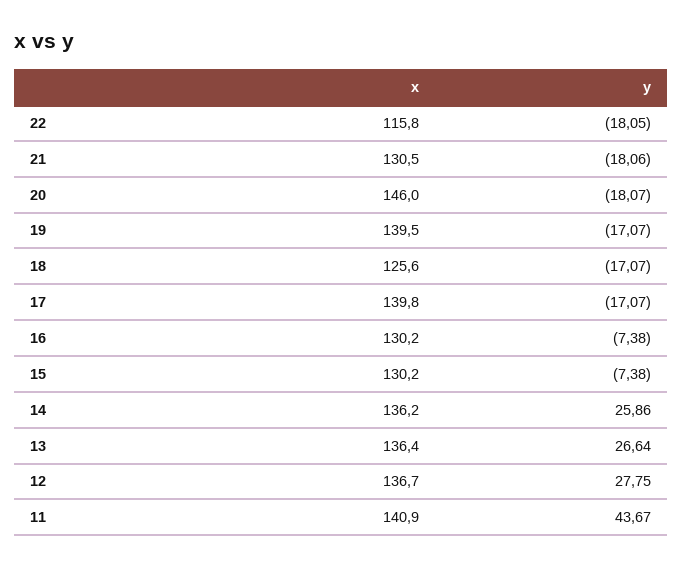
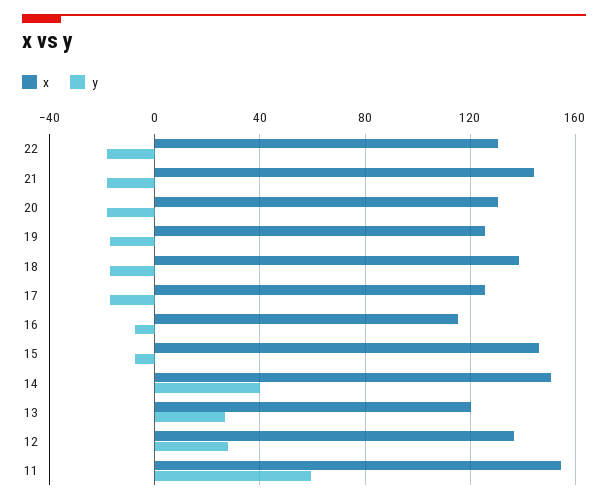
  {
    "x": {
-     "22": 115.8,
+     "22": 130,
-     "21": 130.5,
+     "21": 145,
-     "20": 146,
+     "20": 130,
-     "19": 139.5,
+     "19": 125,
-     "18": 125.6,
+     "18": 140,
-     "17": 139.8,
+     "17": 125,
-     "16": 130.2,
+     "16": 115,
-     "15": 130.2,
+     "15": 145,
-     "14": 136.2,
+     "14": 150,
-     "13": 136.4,
+     "13": 120,
      "12": 136.7,
-     "11": 140.9
+     "11": 155
    },
    "y": {
      "22": -18.05,
      "21": -18.06,
      "20": -18.07,
      "19": -17.07,
      "18": -17.07,
      "17": -17.07,
      "16": -7.38,
      "15": -7.38,
-     "14": 25.86,
+     "14": 40,
      "13": 26.64,
      "12": 27.75,
-     "11": 43.67
+     "11": 60
    }
  }

